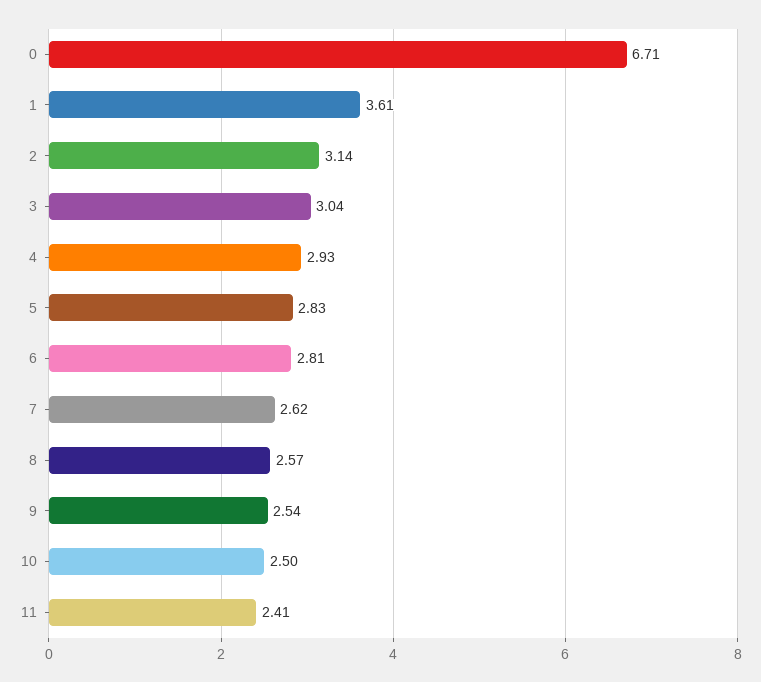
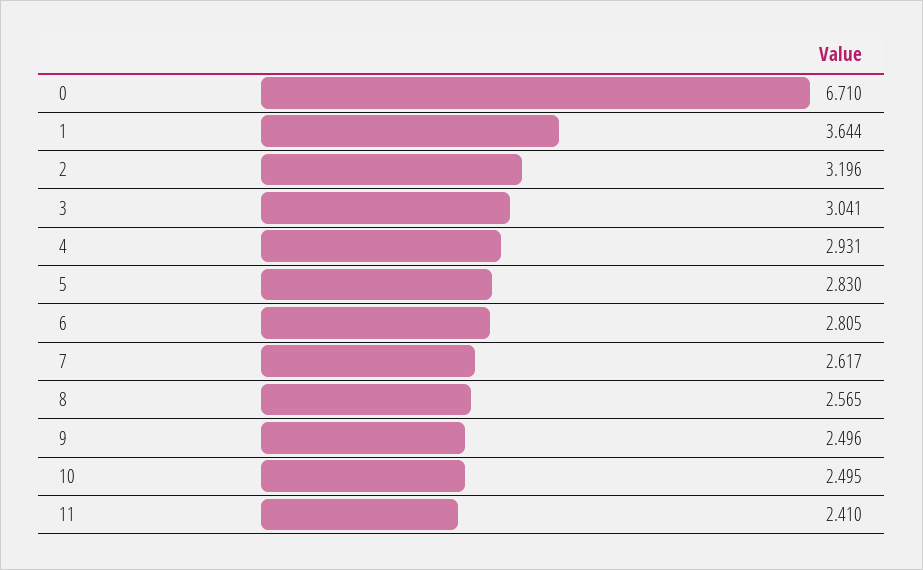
  {
    "0": 6.71,
-   "1": 3.61,
+   "1": 3.644,
-   "2": 3.14,
+   "2": 3.196,
    "3": 3.041,
    "4": 2.931,
    "5": 2.83,
    "6": 2.805,
    "7": 2.617,
    "8": 2.565,
-   "9": 2.54,
+   "9": 2.496,
    "10": 2.495,
    "11": 2.41
  }

